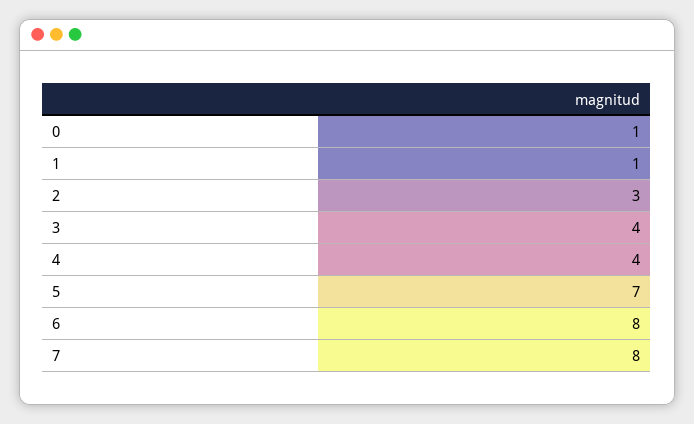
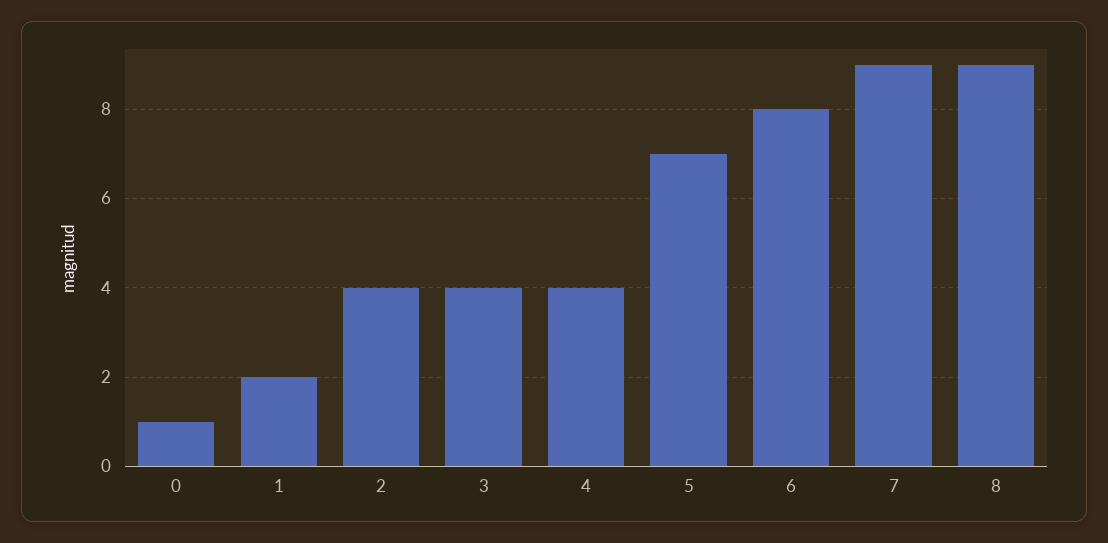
  {
    "0": 1,
-   "1": 1,
+   "1": 2,
-   "2": 3,
+   "2": 4,
    "3": 4,
    "4": 4,
    "5": 7,
    "6": 8,
-   "7": 8
+   "7": 9,
+   "8": 9
  }

